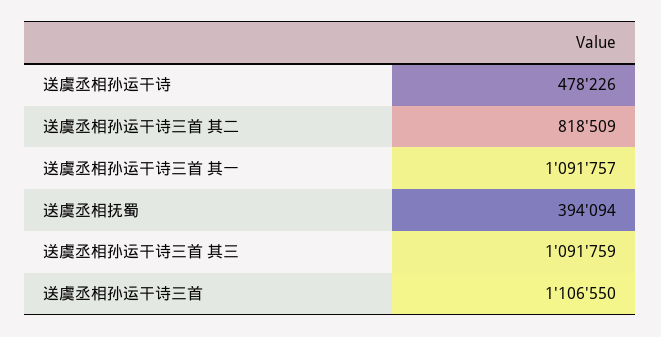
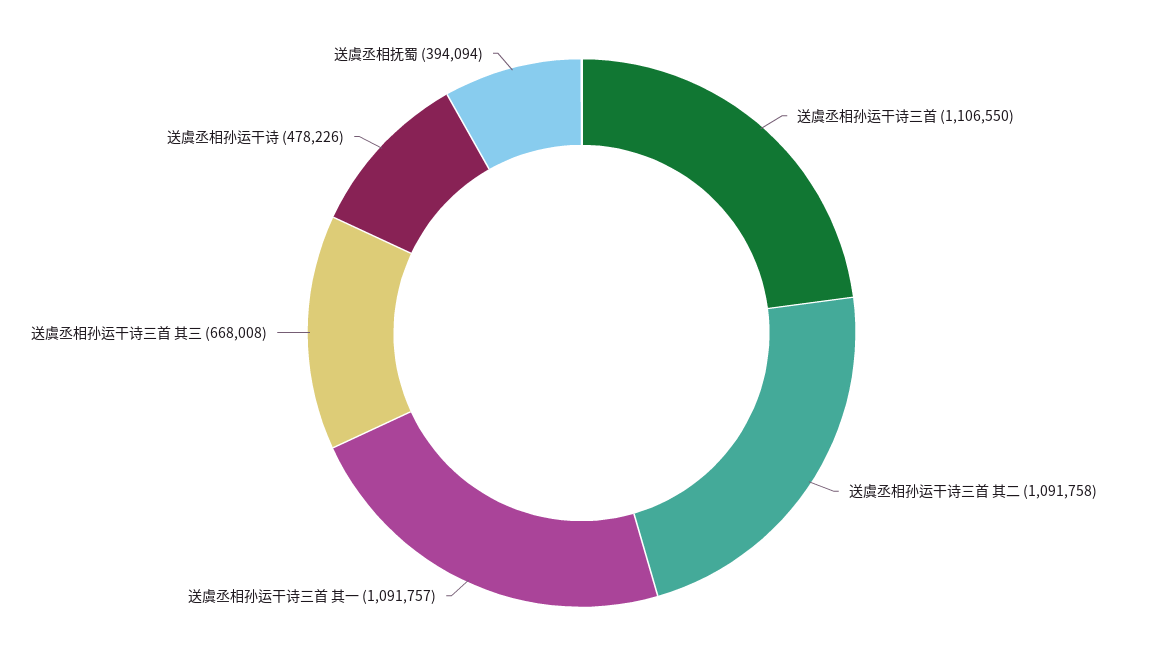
  {
    "送虞丞相孙运干诗": 478226,
-   "送虞丞相孙运干诗三首 其二": 818509,
+   "送虞丞相孙运干诗三首 其二": 1091758,
    "送虞丞相孙运干诗三首 其一": 1091757,
    "送虞丞相抚蜀": 394094,
-   "送虞丞相孙运干诗三首 其三": 1091759,
+   "送虞丞相孙运干诗三首 其三": 668008,
    "送虞丞相孙运干诗三首": 1106550
  }

